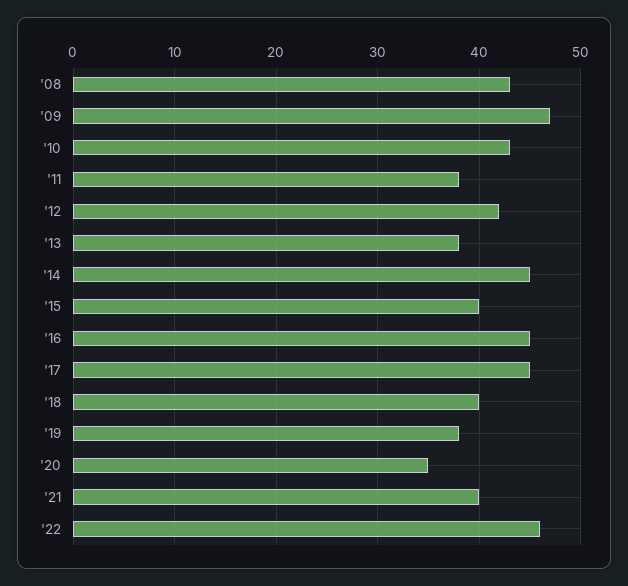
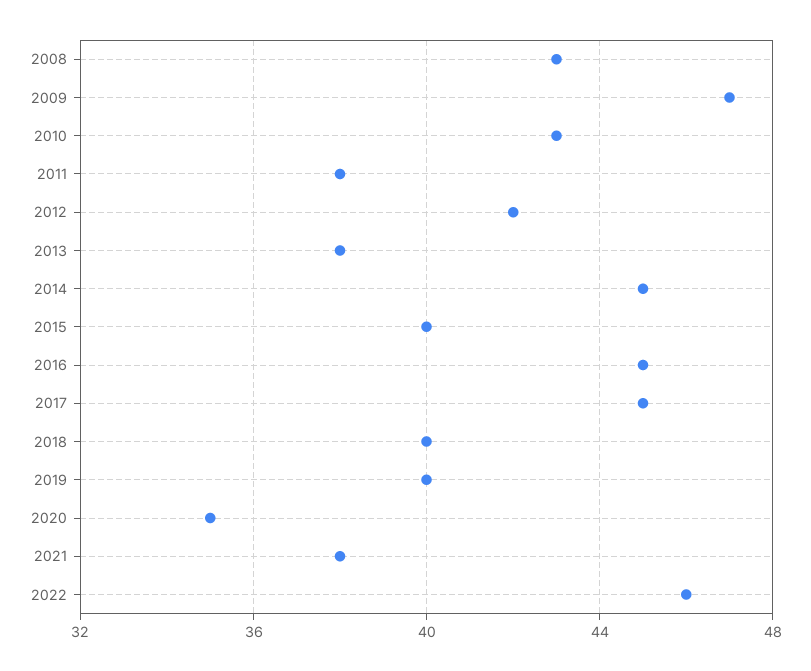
  {
    "'08": 43,
    "'09": 47,
    "'10": 43,
    "'11": 38,
    "'12": 42,
    "'13": 38,
    "'14": 45,
    "'15": 40,
    "'16": 45,
    "'17": 45,
    "'18": 40,
-   "'19": 38,
+   "'19": 40,
    "'20": 35,
-   "'21": 40,
+   "'21": 38,
    "'22": 46
  }

